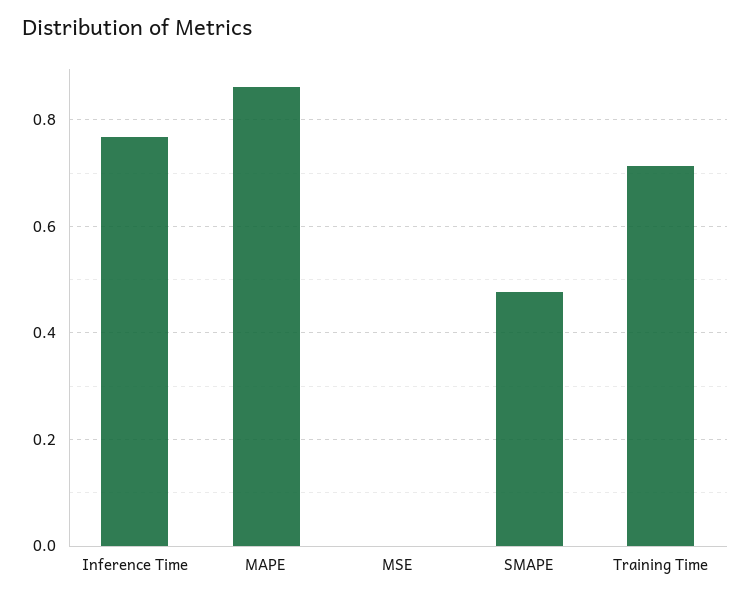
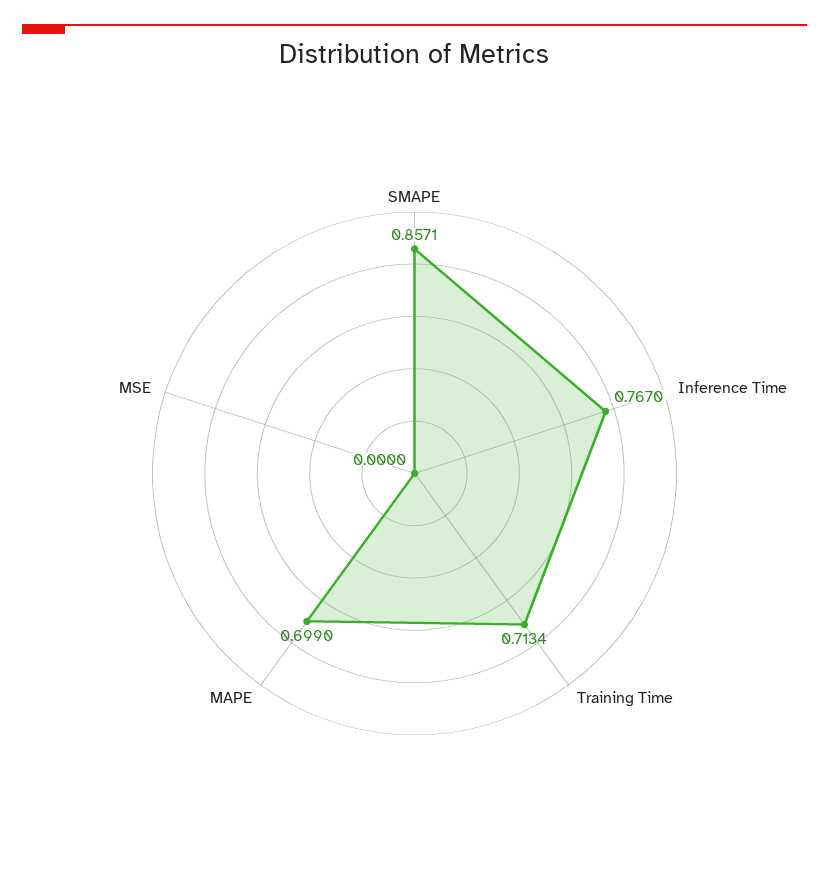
  {
    "Inference Time": 0.767,
-   "MAPE": 0.86,
+   "MAPE": 0.699,
    "MSE": 0,
-   "SMAPE": 0.48,
+   "SMAPE": 0.8571,
    "Training Time": 0.7134
  }

